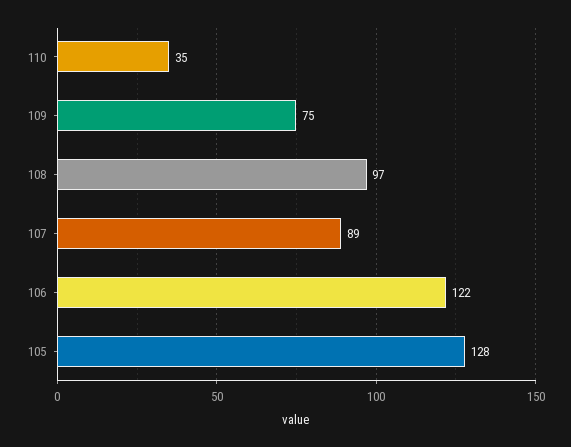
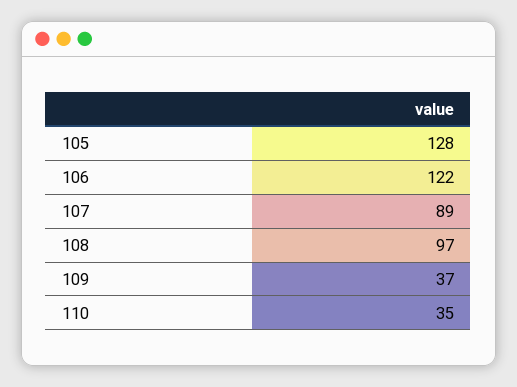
  {
    "110": 35,
-   "109": 75,
+   "109": 37,
    "108": 97,
    "107": 89,
    "106": 122,
    "105": 128
  }

